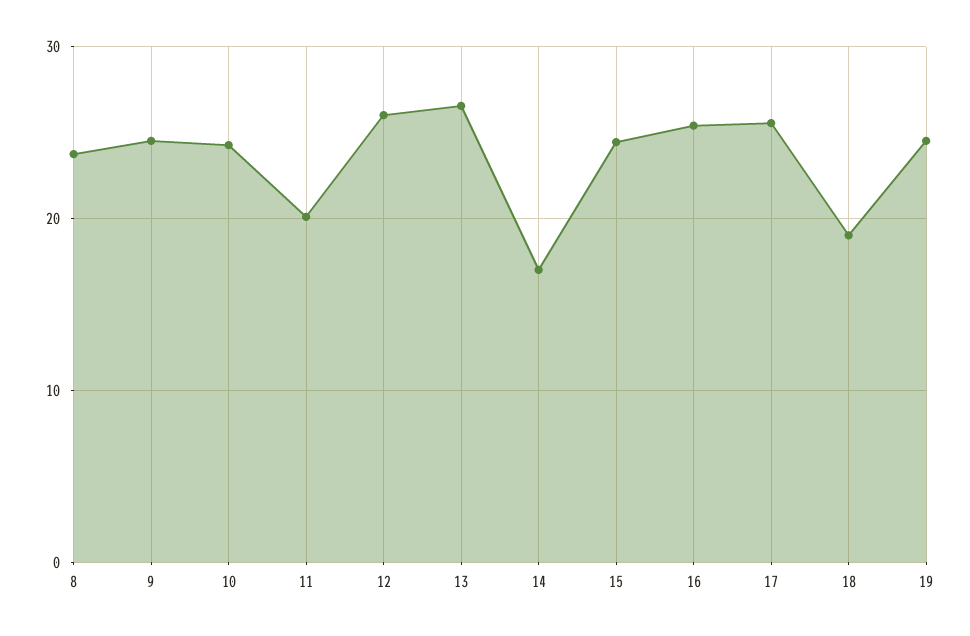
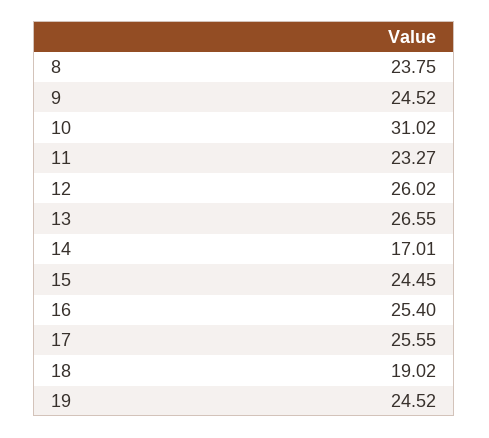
  {
    "8": 23.75,
    "9": 24.52,
-   "10": 24,
+   "10": 31.02,
-   "11": 20,
+   "11": 23.27,
    "12": 26.02,
    "13": 26.55,
    "14": 17.01,
    "15": 24.45,
    "16": 25.4,
    "17": 25.55,
    "18": 19.02,
    "19": 24.52
  }

